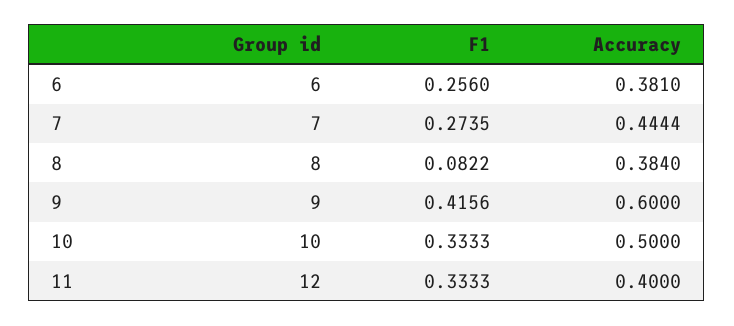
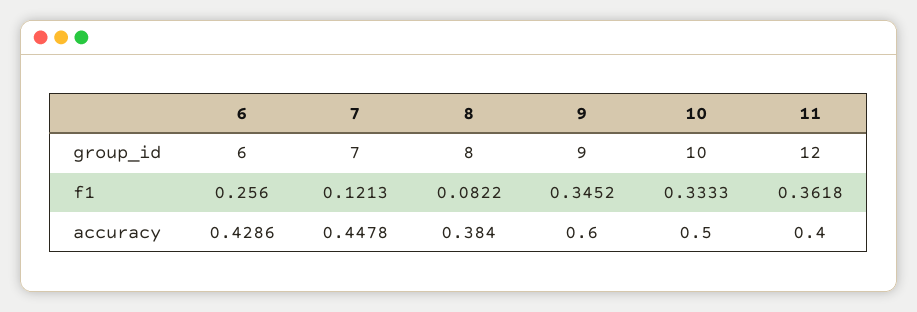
  {
    "Group id": {
      "6": 6,
      "7": 7,
      "8": 8,
      "9": 9,
      "10": 10,
      "11": 12
    },
    "F1": {
      "6": 0.256,
-     "7": 0.2735,
+     "7": 0.1213,
      "8": 0.0822,
-     "9": 0.4156,
+     "9": 0.3452,
      "10": 0.3333,
-     "11": 0.3333
+     "11": 0.3618
    },
    "Accuracy": {
-     "6": 0.381,
+     "6": 0.4286,
-     "7": 0.4444,
+     "7": 0.4478,
      "8": 0.384,
      "9": 0.6,
      "10": 0.5,
      "11": 0.4
    }
  }

